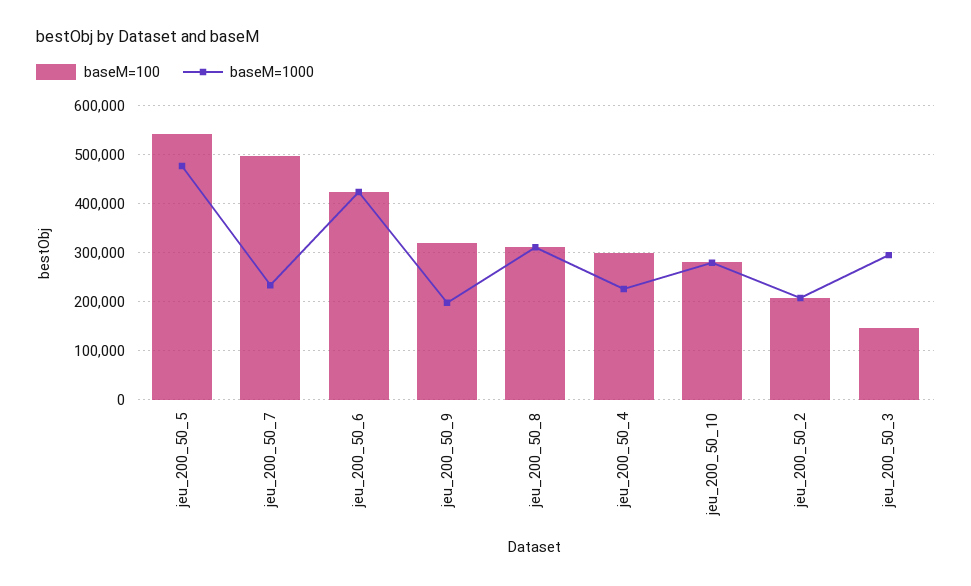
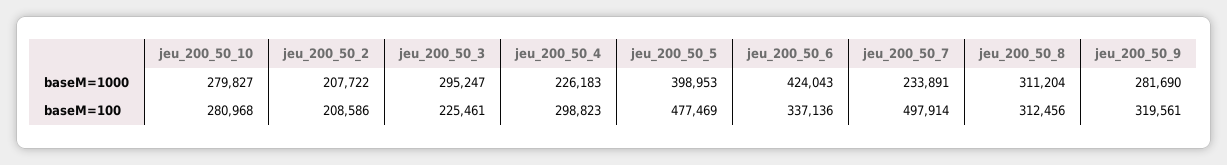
  {
    "baseM=100": {
-     "jeu_200_50_5": 540000,
+     "jeu_200_50_5": 477469,
      "jeu_200_50_7": 497914,
-     "jeu_200_50_6": 420000,
+     "jeu_200_50_6": 337136,
      "jeu_200_50_9": 319561,
      "jeu_200_50_8": 312456,
      "jeu_200_50_4": 298823,
      "jeu_200_50_10": 280968,
      "jeu_200_50_2": 208586,
-     "jeu_200_50_3": 140000
+     "jeu_200_50_3": 225461
    },
    "baseM=1000": {
-     "jeu_200_50_5": 480000,
+     "jeu_200_50_5": 398953,
      "jeu_200_50_7": 233891,
      "jeu_200_50_6": 424043,
-     "jeu_200_50_9": 200000,
+     "jeu_200_50_9": 281690,
      "jeu_200_50_8": 311204,
      "jeu_200_50_4": 226183,
      "jeu_200_50_10": 279827,
      "jeu_200_50_2": 207722,
      "jeu_200_50_3": 295247
    }
  }

